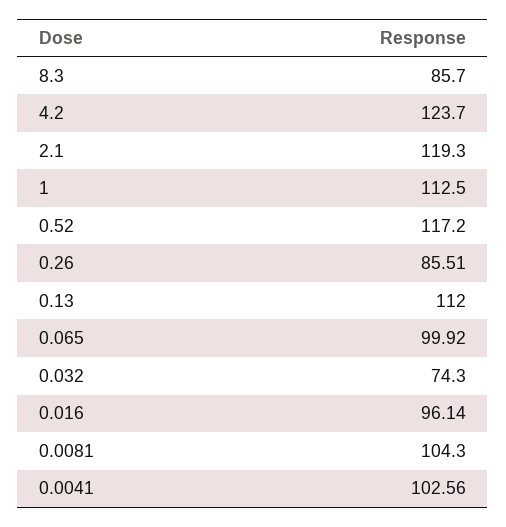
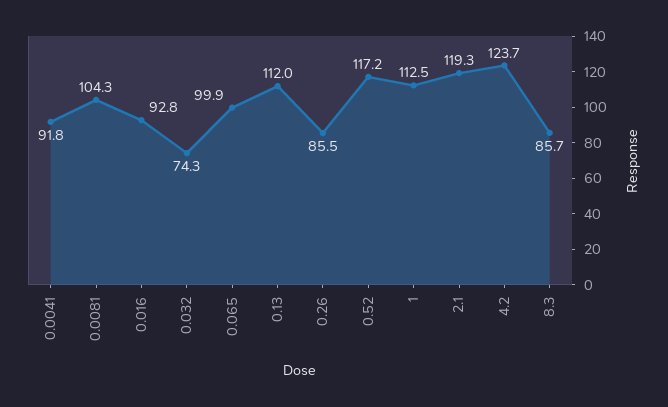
  {
    "8.3": 85.7,
    "4.2": 123.7,
    "2.1": 119.3,
    "1": 112.5,
    "0.52": 117.2,
    "0.26": 85.51,
    "0.13": 112,
    "0.065": 99.92,
    "0.032": 74.3,
-   "0.016": 96.14,
+   "0.016": 92.8,
    "0.0081": 104.3,
-   "0.0041": 102.56
+   "0.0041": 91.8
  }

